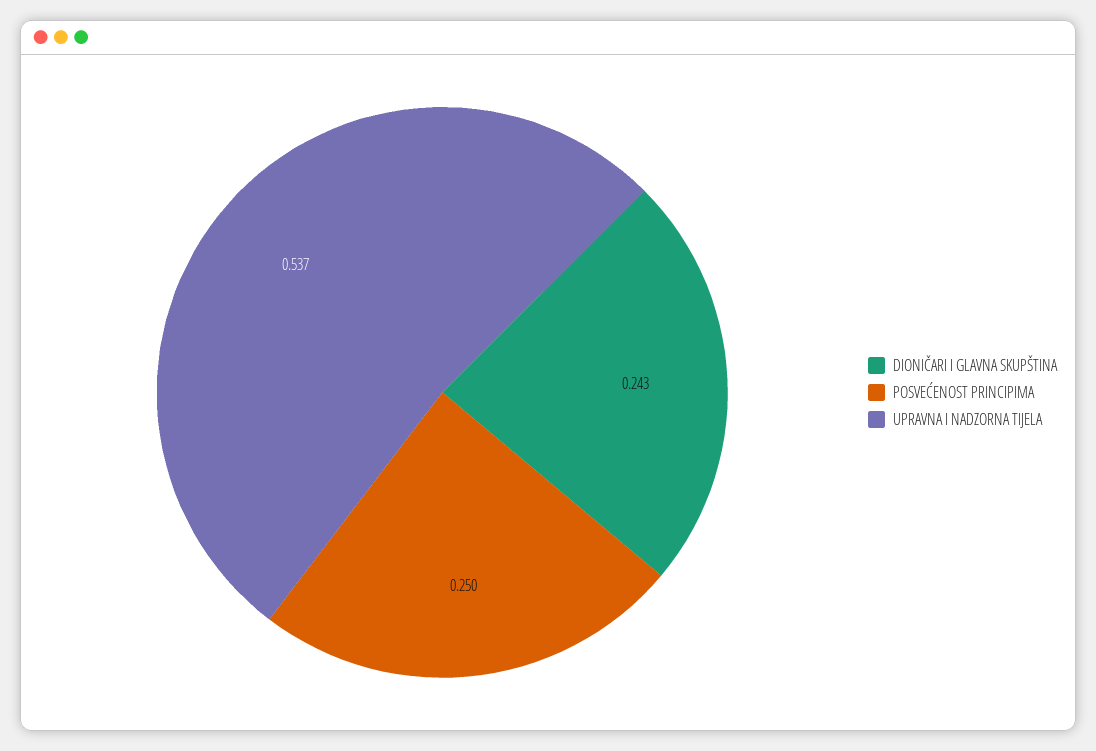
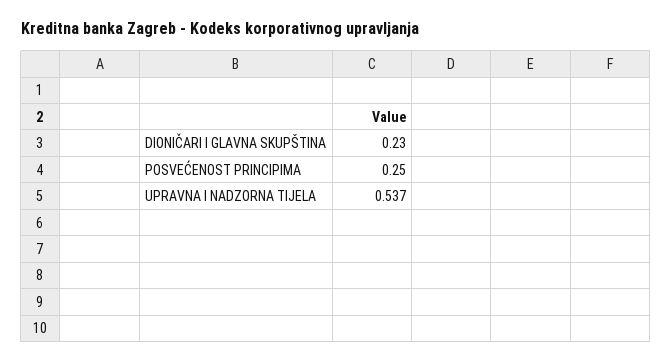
  {
-   "DIONIČARI I GLAVNA SKUPŠTINA": 0.243,
+   "DIONIČARI I GLAVNA SKUPŠTINA": 0.23,
    "POSVEĆENOST PRINCIPIMA": 0.25,
    "UPRAVNA I NADZORNA TIJELA": 0.537
  }

